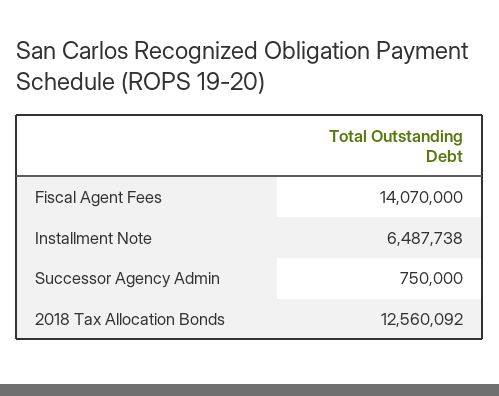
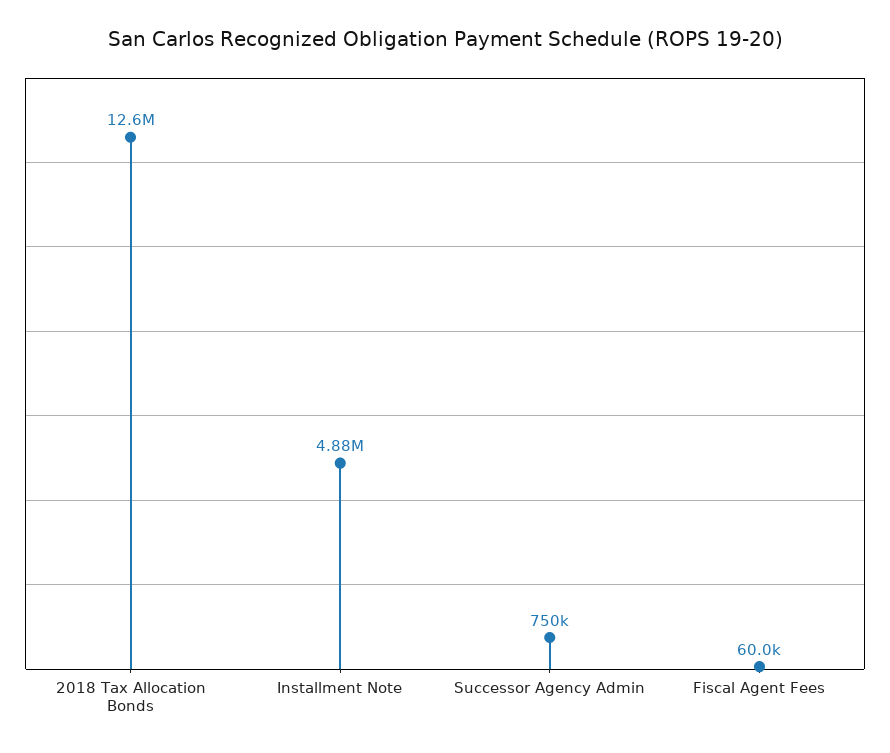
  {
-   "Fiscal Agent Fees": 14070000,
+   "Fiscal Agent Fees": 60000,
-   "Installment Note": 6487738,
+   "Installment Note": 4880000,
    "Successor Agency Admin": 750000,
    "2018 Tax Allocation Bonds": 12560092
  }

